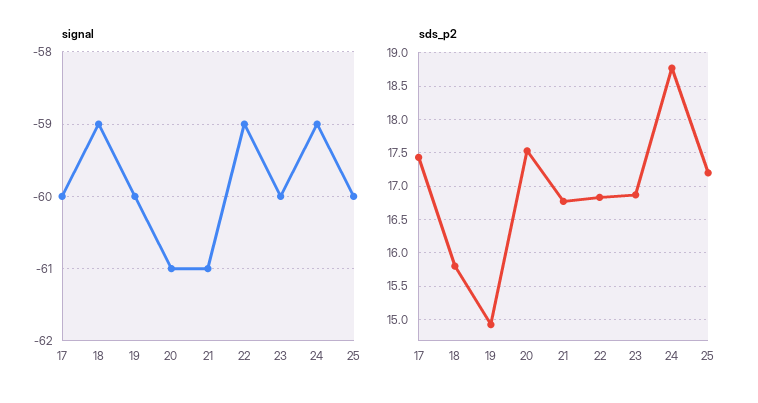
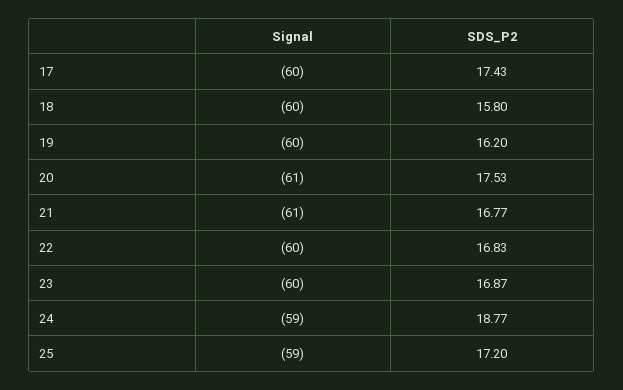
  {
    "signal": {
      "17": -60,
-     "18": -59,
+     "18": -60,
      "19": -60,
      "20": -61,
      "21": -61,
-     "22": -59,
+     "22": -60,
      "23": -60,
      "24": -59,
-     "25": -60
+     "25": -59
    },
    "sds_p2": {
      "17": 17.43,
      "18": 15.8,
-     "19": 14.9,
+     "19": 16.2,
      "20": 17.53,
      "21": 16.77,
      "22": 16.83,
      "23": 16.87,
      "24": 18.77,
      "25": 17.2
    }
  }

